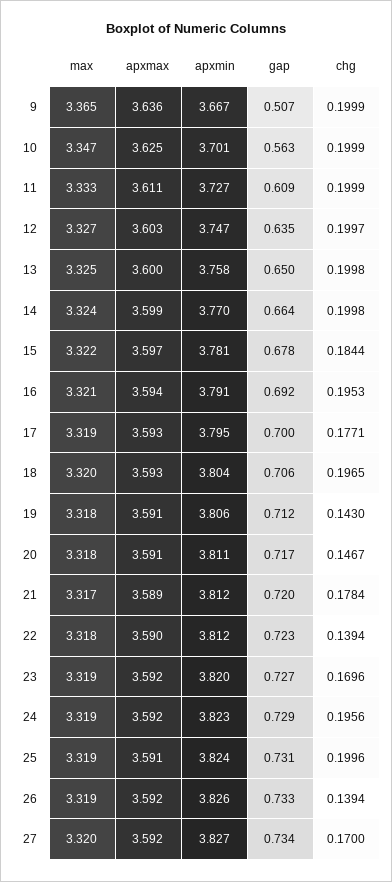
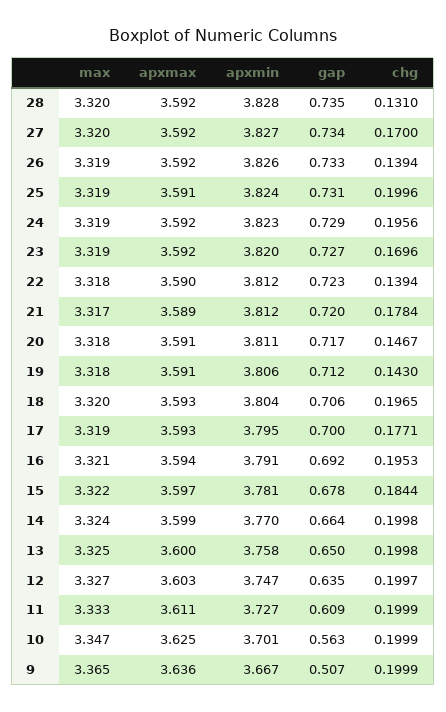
  {
    "max": {
      "9": 3.365,
      "10": 3.347,
      "11": 3.333,
      "12": 3.327,
      "13": 3.325,
      "14": 3.324,
      "15": 3.322,
      "16": 3.321,
      "17": 3.319,
      "18": 3.32,
      "19": 3.318,
      "20": 3.318,
      "21": 3.317,
      "22": 3.318,
      "23": 3.319,
      "24": 3.319,
      "25": 3.319,
      "26": 3.319,
-     "27": 3.32
+     "27": 3.32,
+     "28": 3.32
    },
    "apxmax": {
      "9": 3.636,
      "10": 3.625,
      "11": 3.611,
      "12": 3.603,
      "13": 3.6,
      "14": 3.599,
      "15": 3.597,
      "16": 3.594,
      "17": 3.593,
      "18": 3.593,
      "19": 3.591,
      "20": 3.591,
      "21": 3.589,
      "22": 3.59,
      "23": 3.592,
      "24": 3.592,
      "25": 3.591,
      "26": 3.592,
-     "27": 3.592
+     "27": 3.592,
+     "28": 3.592
    },
    "apxmin": {
      "9": 3.667,
      "10": 3.701,
      "11": 3.727,
      "12": 3.747,
      "13": 3.758,
      "14": 3.77,
      "15": 3.781,
      "16": 3.791,
      "17": 3.795,
      "18": 3.804,
      "19": 3.806,
      "20": 3.811,
      "21": 3.812,
      "22": 3.812,
      "23": 3.82,
      "24": 3.823,
      "25": 3.824,
      "26": 3.826,
-     "27": 3.827
+     "27": 3.827,
+     "28": 3.828
    },
    "gap": {
      "9": 0.507,
      "10": 0.563,
      "11": 0.609,
      "12": 0.635,
      "13": 0.65,
      "14": 0.664,
      "15": 0.678,
      "16": 0.692,
      "17": 0.7,
      "18": 0.706,
      "19": 0.712,
      "20": 0.717,
      "21": 0.72,
      "22": 0.723,
      "23": 0.727,
      "24": 0.729,
      "25": 0.731,
      "26": 0.733,
-     "27": 0.734
+     "27": 0.734,
+     "28": 0.735
    },
    "chg": {
      "9": 0.1999,
      "10": 0.1999,
      "11": 0.1999,
      "12": 0.1997,
      "13": 0.1998,
      "14": 0.1998,
      "15": 0.1844,
      "16": 0.1953,
      "17": 0.1771,
      "18": 0.1965,
      "19": 0.143,
      "20": 0.1467,
      "21": 0.1784,
      "22": 0.1394,
      "23": 0.1696,
      "24": 0.1956,
      "25": 0.1996,
      "26": 0.1394,
-     "27": 0.17
+     "27": 0.17,
+     "28": 0.131
    }
  }

